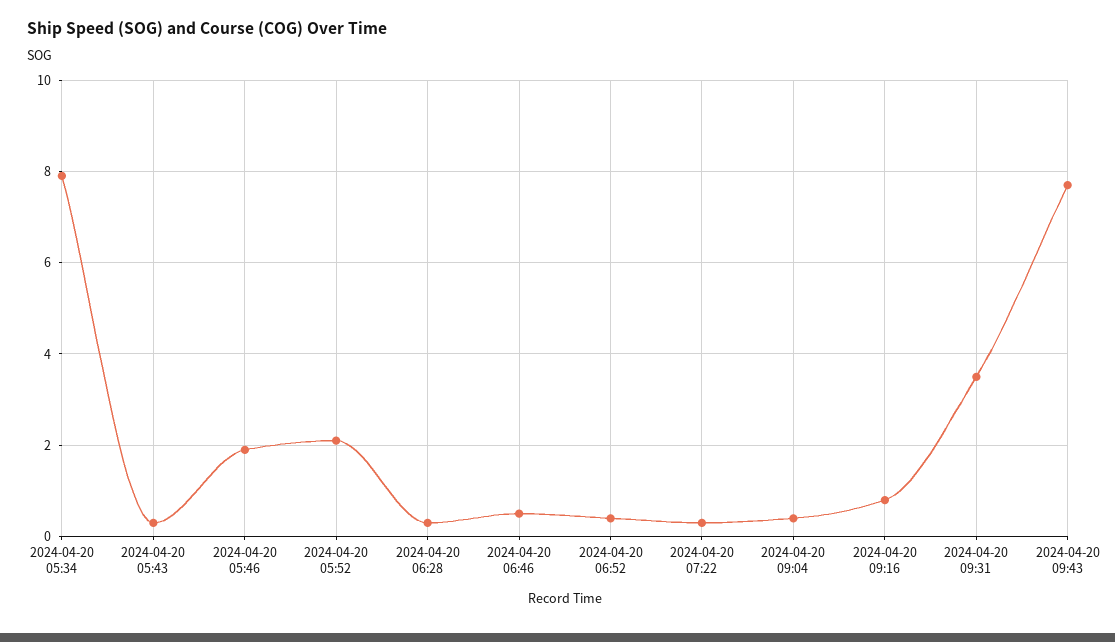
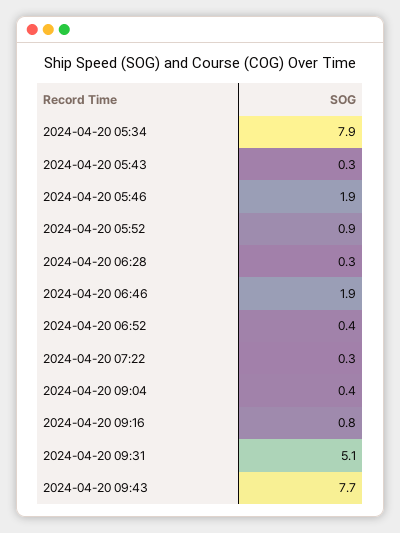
  {
    "2024-04-20 05:34": 7.9,
    "2024-04-20 05:43": 0.3,
    "2024-04-20 05:46": 1.9,
-   "2024-04-20 05:52": 2,
+   "2024-04-20 05:52": 0.9,
    "2024-04-20 06:28": 0.3,
-   "2024-04-20 06:46": 0.5,
+   "2024-04-20 06:46": 1.9,
    "2024-04-20 06:52": 0.4,
    "2024-04-20 07:22": 0.3,
    "2024-04-20 09:04": 0.4,
    "2024-04-20 09:16": 0.8,
-   "2024-04-20 09:31": 3.5,
+   "2024-04-20 09:31": 5.1,
    "2024-04-20 09:43": 7.7
  }

